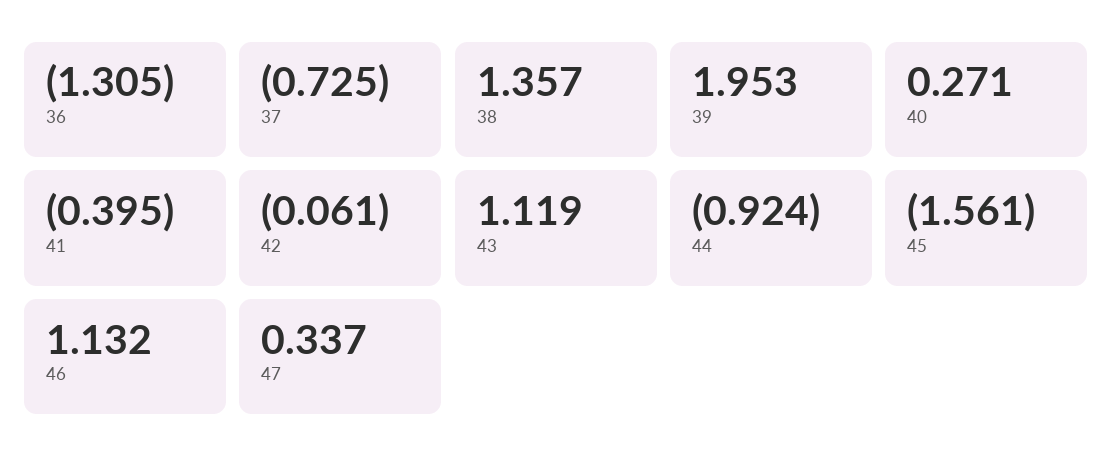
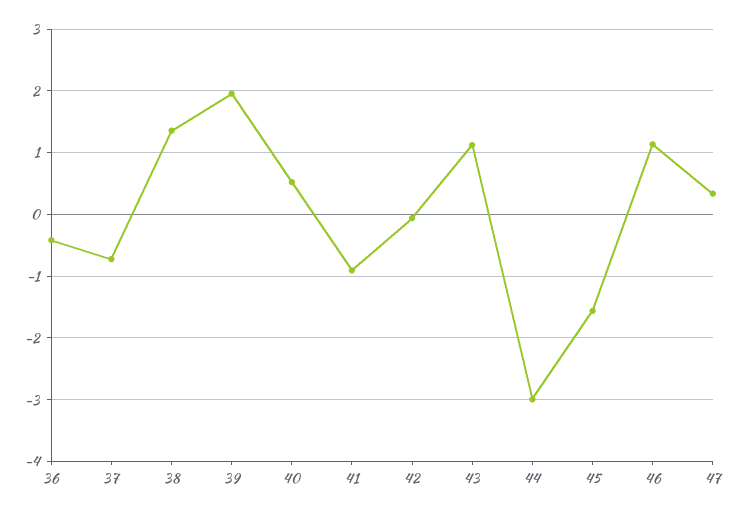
  {
-   "36": -1.305,
+   "36": -0.4,
    "37": -0.725,
    "38": 1.357,
    "39": 1.953,
-   "40": 0.271,
+   "40": 0.5,
-   "41": -0.395,
+   "41": -0.9,
    "42": -0.061,
    "43": 1.119,
-   "44": -0.924,
+   "44": -3,
    "45": -1.561,
    "46": 1.132,
    "47": 0.337
  }

